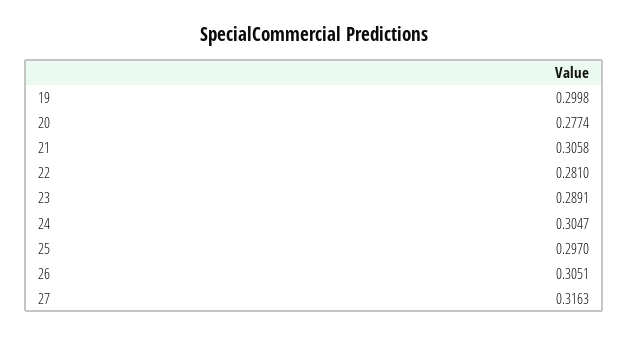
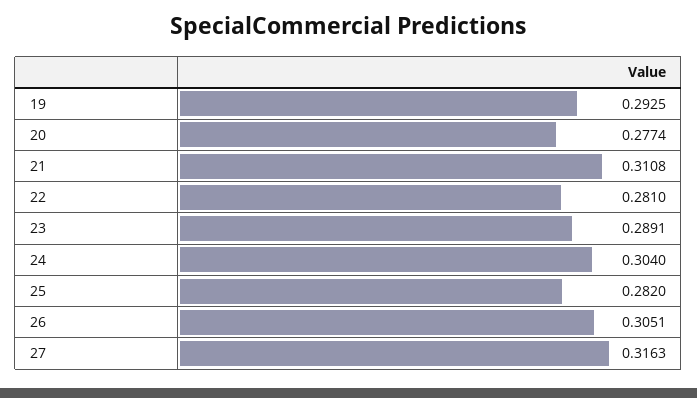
  {
-   "19": 0.2998,
+   "19": 0.2925,
    "20": 0.2774,
-   "21": 0.3058,
+   "21": 0.3108,
    "22": 0.281,
    "23": 0.2891,
-   "24": 0.3047,
+   "24": 0.304,
-   "25": 0.297,
+   "25": 0.282,
    "26": 0.3051,
    "27": 0.3163
  }

